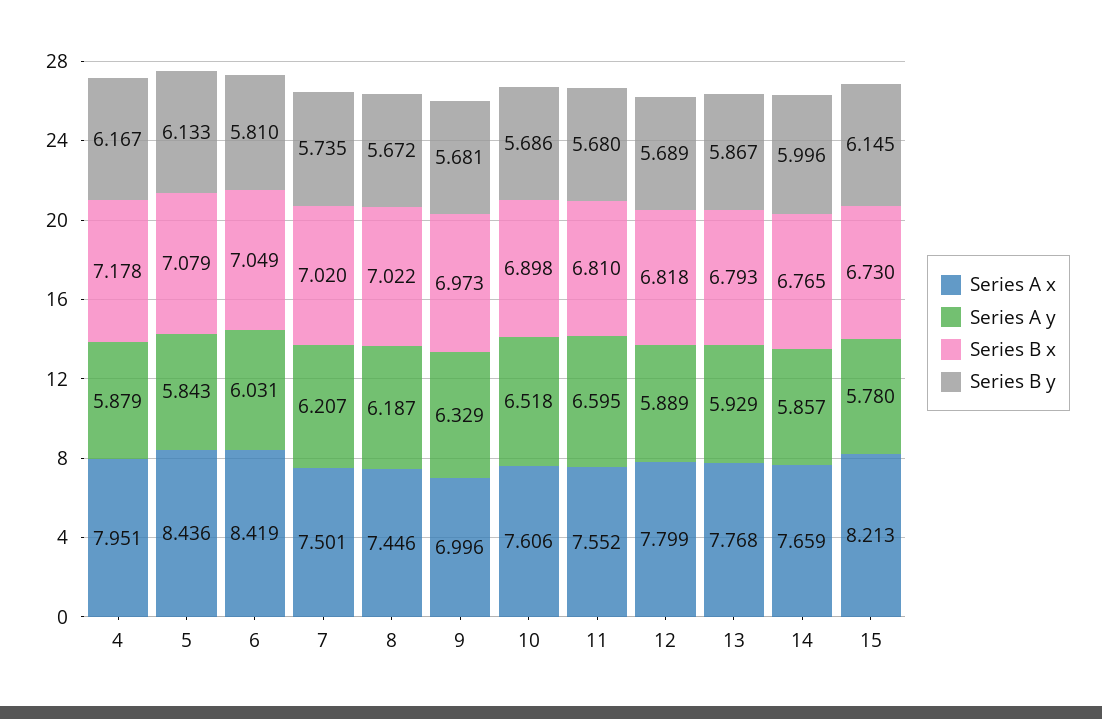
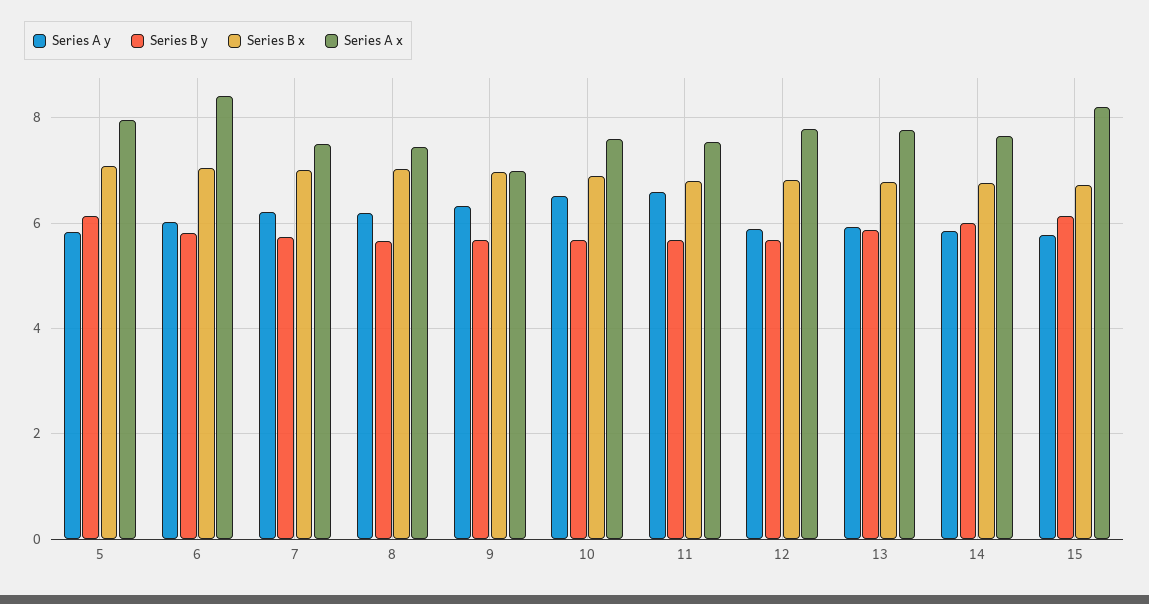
  {
    "Series A x": {
-     "4": 7.951,
-     "5": 8.436,
+     "5": 8,
      "6": 8.419,
      "7": 7.501,
      "8": 7.446,
      "9": 6.996,
      "10": 7.606,
      "11": 7.552,
      "12": 7.799,
      "13": 7.768,
      "14": 7.659,
      "15": 8.213
    },
    "Series A y": {
-     "4": 5.879,
      "5": 5.843,
      "6": 6.031,
      "7": 6.207,
      "8": 6.187,
      "9": 6.329,
      "10": 6.518,
      "11": 6.595,
      "12": 5.889,
      "13": 5.929,
      "14": 5.857,
      "15": 5.78
    },
    "Series B x": {
-     "4": 7.178,
      "5": 7.079,
      "6": 7.049,
      "7": 7.02,
      "8": 7.022,
      "9": 6.973,
      "10": 6.898,
      "11": 6.81,
      "12": 6.818,
      "13": 6.793,
      "14": 6.765,
      "15": 6.73
    },
    "Series B y": {
-     "4": 6.167,
      "5": 6.133,
      "6": 5.81,
      "7": 5.735,
      "8": 5.672,
      "9": 5.681,
      "10": 5.686,
      "11": 5.68,
      "12": 5.689,
      "13": 5.867,
      "14": 5.996,
      "15": 6.145
    }
  }

